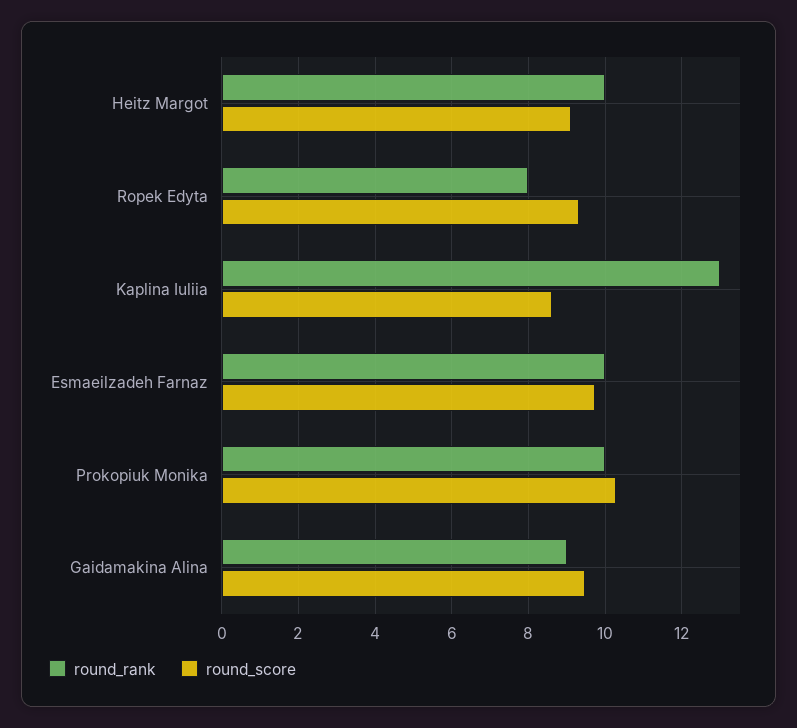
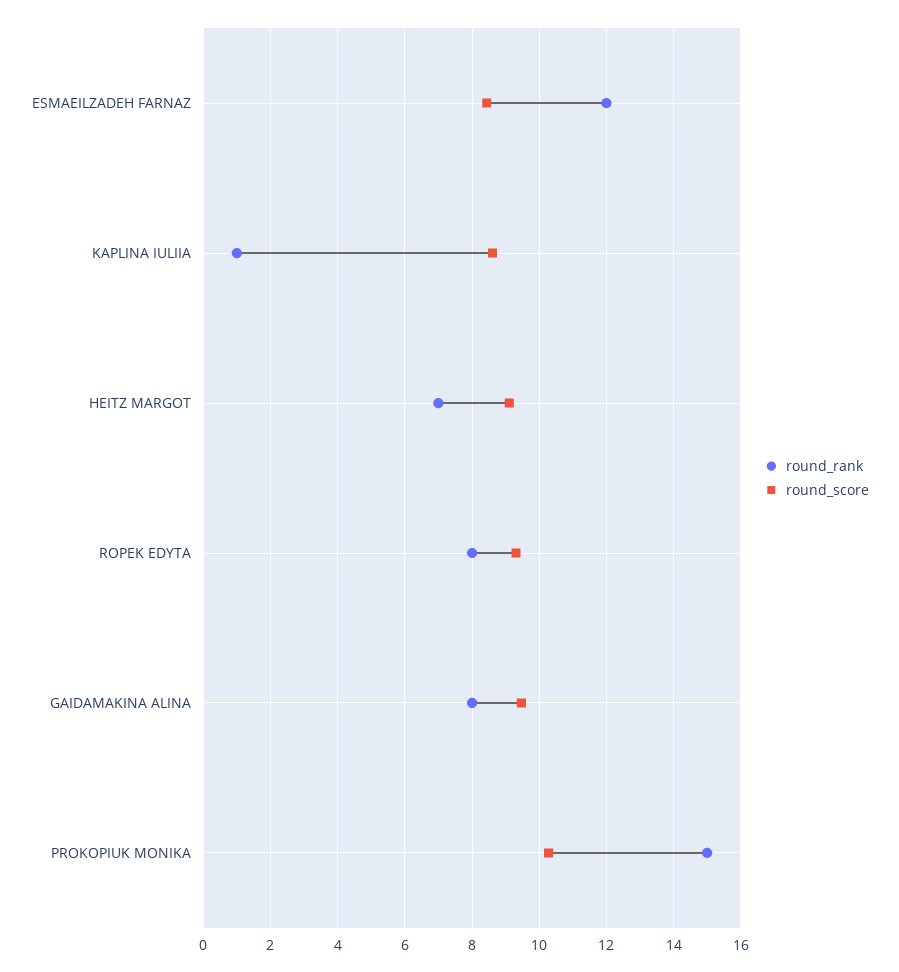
  {
    "round_rank": {
-     "Heitz Margot": 10,
+     "Heitz Margot": 7,
      "Ropek Edyta": 8,
-     "Kaplina Iuliia": 13,
+     "Kaplina Iuliia": 1,
-     "Esmaeilzadeh Farnaz": 10,
+     "Esmaeilzadeh Farnaz": 12,
-     "Prokopiuk Monika": 10,
+     "Prokopiuk Monika": 15,
-     "Gaidamakina Alina": 9
+     "Gaidamakina Alina": 8
    },
    "round_score": {
      "Heitz Margot": 9.2,
      "Ropek Edyta": 9.4,
      "Kaplina Iuliia": 8.6,
-     "Esmaeilzadeh Farnaz": 9.8,
+     "Esmaeilzadeh Farnaz": 8.4,
      "Prokopiuk Monika": 10.2,
      "Gaidamakina Alina": 9.4
    }
  }

